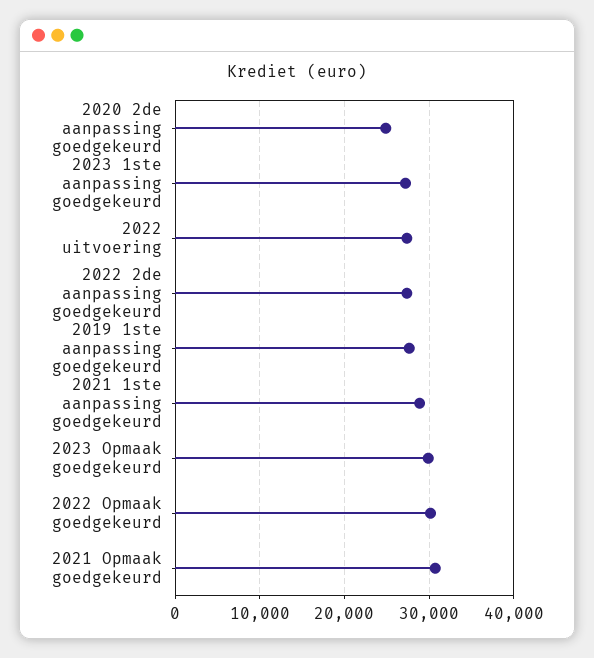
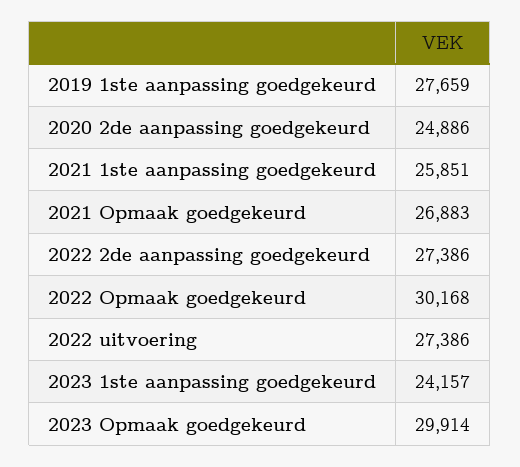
  {
    "2020 2de aanpassing goedgekeurd": 24886,
-   "2023 1ste aanpassing goedgekeurd": 27000,
+   "2023 1ste aanpassing goedgekeurd": 24157,
    "2022 uitvoering": 27386,
    "2022 2de aanpassing goedgekeurd": 27386,
    "2019 1ste aanpassing goedgekeurd": 27659,
-   "2021 1ste aanpassing goedgekeurd": 29000,
+   "2021 1ste aanpassing goedgekeurd": 25851,
    "2023 Opmaak goedgekeurd": 29914,
    "2022 Opmaak goedgekeurd": 30168,
-   "2021 Opmaak goedgekeurd": 31000
+   "2021 Opmaak goedgekeurd": 26883
  }

